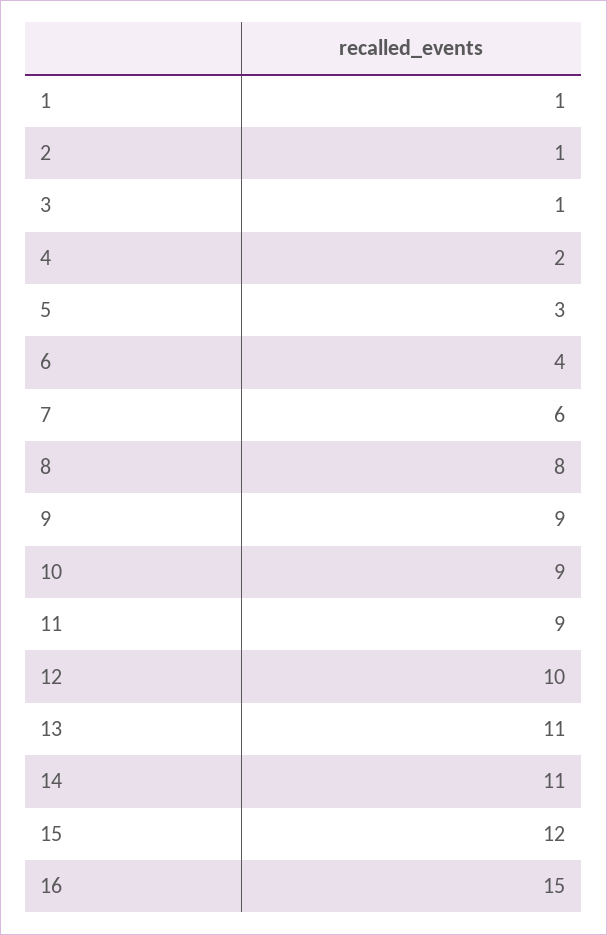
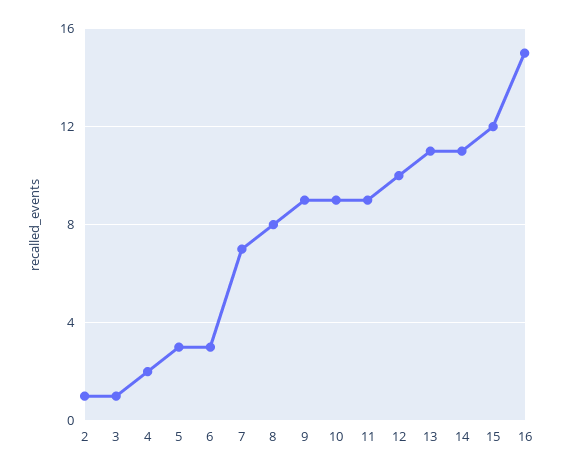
  {
-   "1": 1,
    "2": 1,
    "3": 1,
    "4": 2,
    "5": 3,
-   "6": 4,
+   "6": 3,
-   "7": 6,
+   "7": 7,
    "8": 8,
    "9": 9,
    "10": 9,
    "11": 9,
    "12": 10,
    "13": 11,
    "14": 11,
    "15": 12,
    "16": 15
  }

